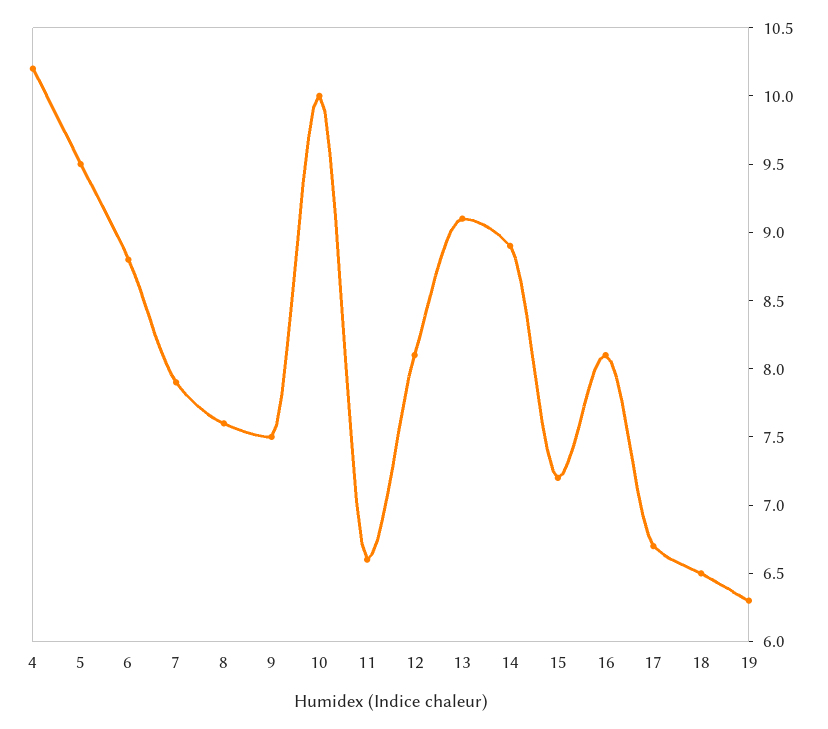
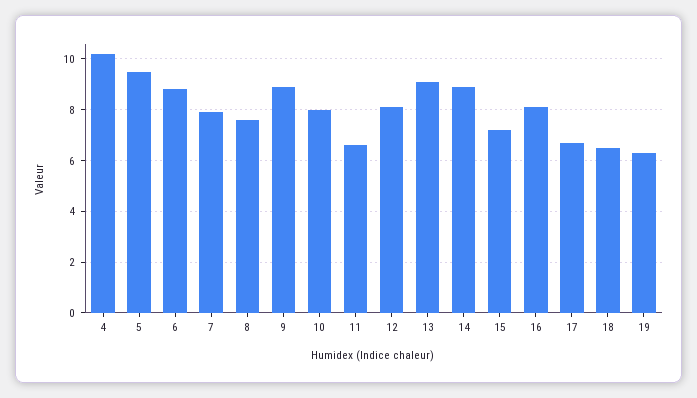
  {
    "4": 10.2,
    "5": 9.5,
    "6": 8.8,
    "7": 7.9,
    "8": 7.6,
-   "9": 7.5,
+   "9": 9,
-   "10": 10,
+   "10": 8,
    "11": 6.6,
    "12": 8.1,
    "13": 9.1,
    "14": 8.9,
    "15": 7.2,
    "16": 8.1,
    "17": 6.7,
    "18": 6.5,
    "19": 6.3
  }

